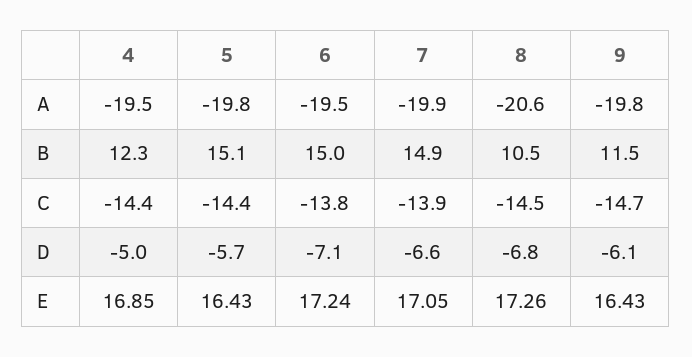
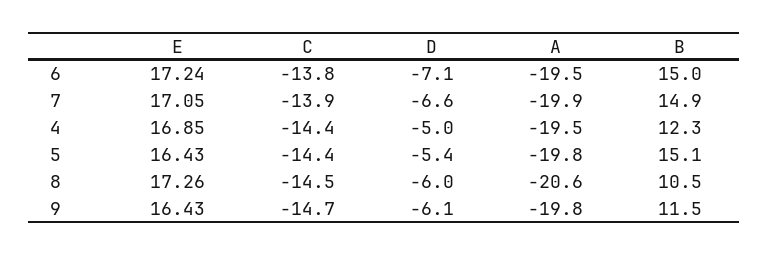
  {
    "4": {
      "A": -19.5,
      "B": 12.3,
      "C": -14.4,
      "D": -5,
      "E": 16.85
    },
    "5": {
      "A": -19.8,
      "B": 15.1,
      "C": -14.4,
-     "D": -5.7,
+     "D": -5.4,
      "E": 16.43
    },
    "6": {
      "A": -19.5,
      "B": 15,
      "C": -13.8,
      "D": -7.1,
      "E": 17.24
    },
    "7": {
      "A": -19.9,
      "B": 14.9,
      "C": -13.9,
      "D": -6.6,
      "E": 17.05
    },
    "8": {
      "A": -20.6,
      "B": 10.5,
      "C": -14.5,
-     "D": -6.8,
+     "D": -6,
      "E": 17.26
    },
    "9": {
      "A": -19.8,
      "B": 11.5,
      "C": -14.7,
      "D": -6.1,
      "E": 16.43
    }
  }

